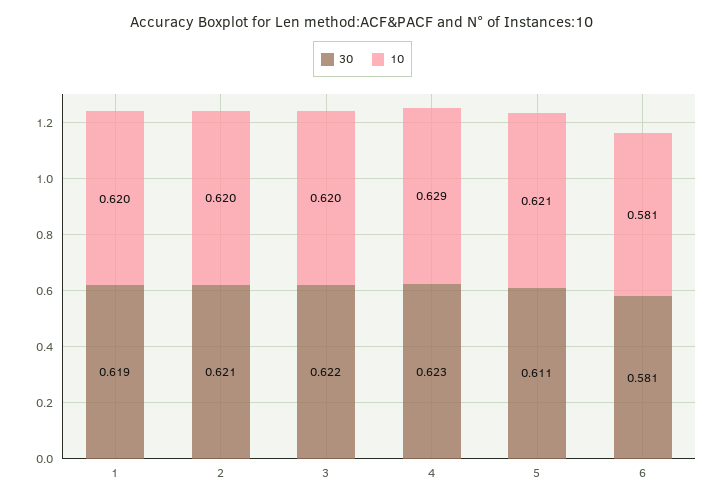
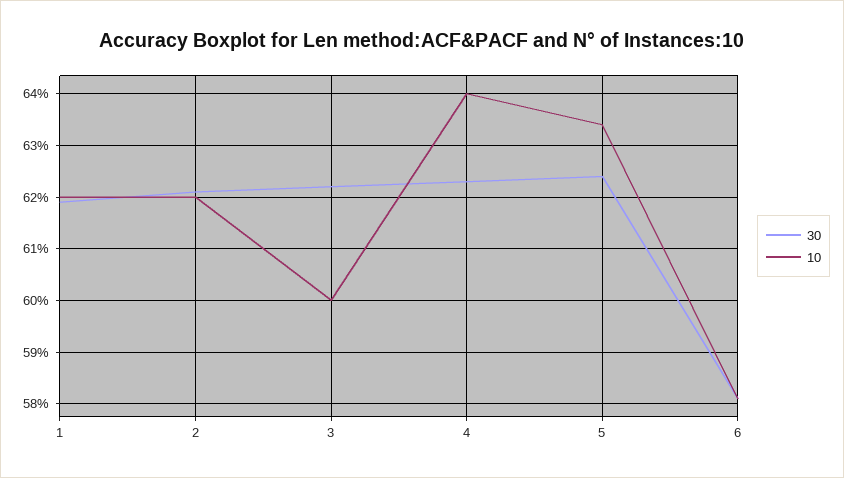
  {
    "30": {
      "1": 0.619,
      "2": 0.621,
      "3": 0.622,
      "4": 0.623,
-     "5": 0.611,
+     "5": 0.625,
      "6": 0.581
    },
    "10": {
      "1": 0.62,
      "2": 0.62,
-     "3": 0.62,
+     "3": 0.6,
-     "4": 0.629,
+     "4": 0.64,
-     "5": 0.621,
+     "5": 0.635,
      "6": 0.581
    }
  }

